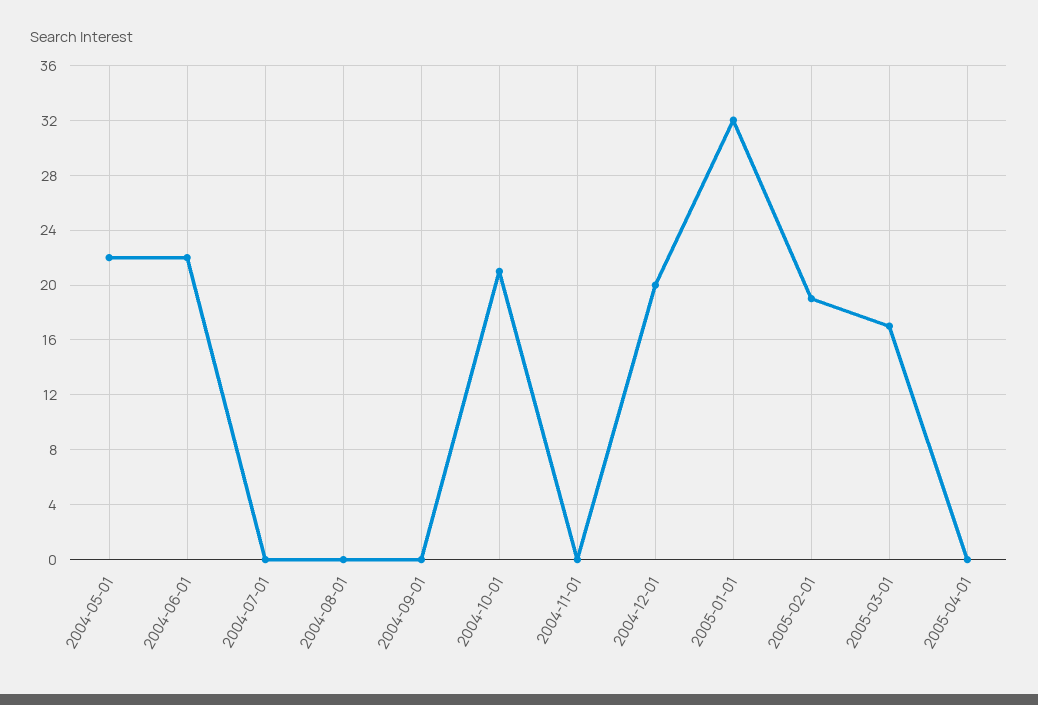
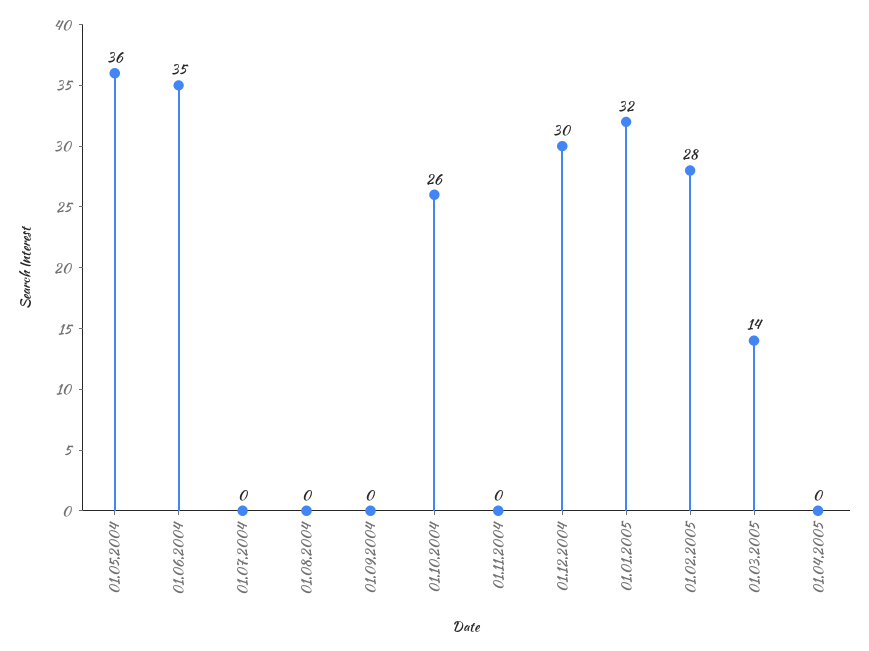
  {
-   "2004-05-01": 22,
+   "2004-05-01": 36,
-   "2004-06-01": 22,
+   "2004-06-01": 35,
    "2004-07-01": 0,
    "2004-08-01": 0,
    "2004-09-01": 0,
-   "2004-10-01": 21,
+   "2004-10-01": 26,
    "2004-11-01": 0,
-   "2004-12-01": 20,
+   "2004-12-01": 30,
    "2005-01-01": 32,
-   "2005-02-01": 19,
+   "2005-02-01": 28,
-   "2005-03-01": 17,
+   "2005-03-01": 14,
    "2005-04-01": 0
  }

